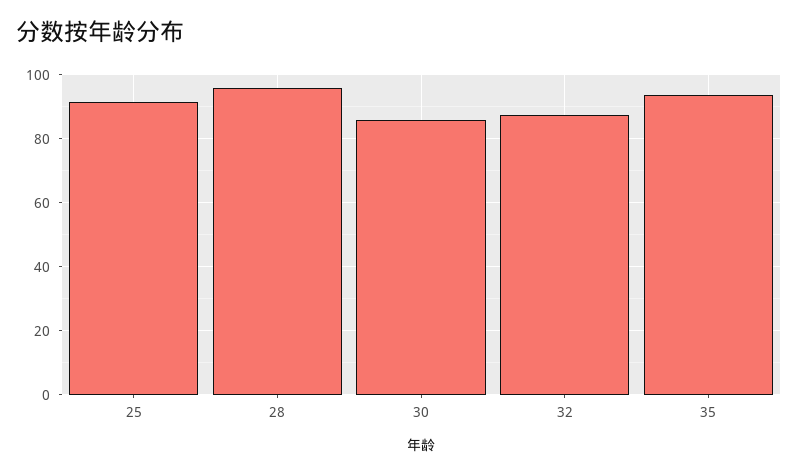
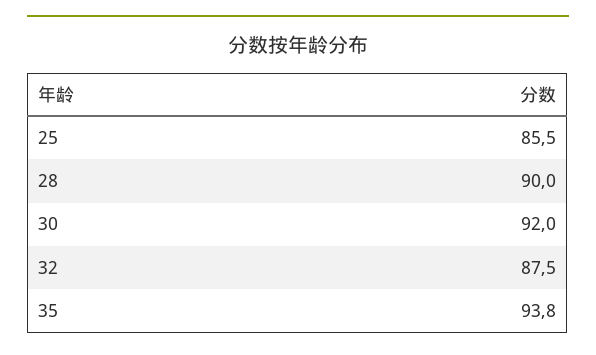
  {
-   "25": 92,
+   "25": 85.5,
-   "28": 96,
+   "28": 90,
-   "30": 86,
+   "30": 92,
    "32": 87.5,
    "35": 93.8
  }

